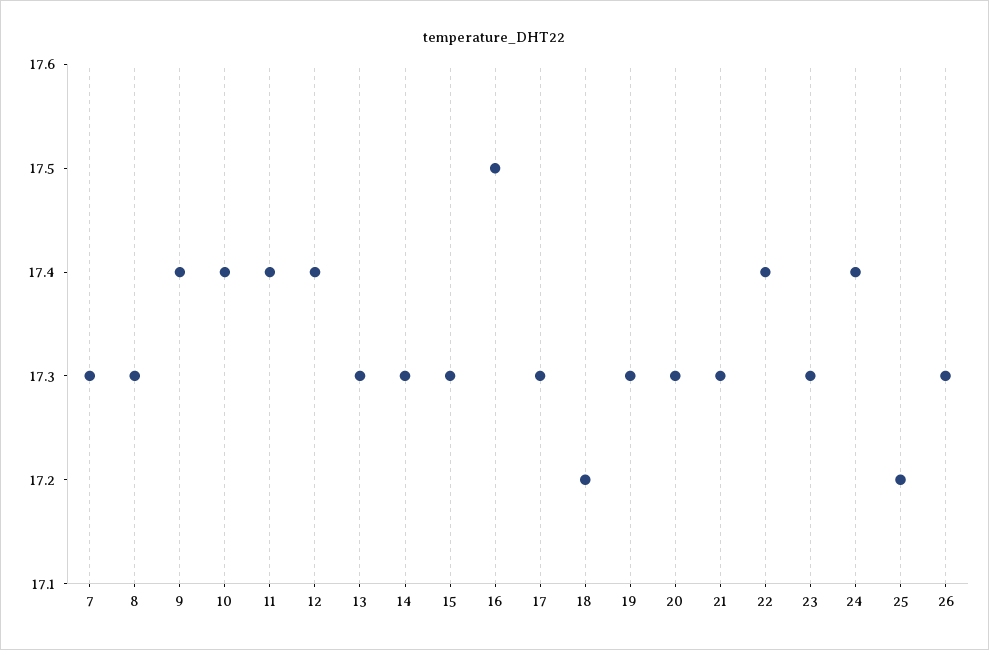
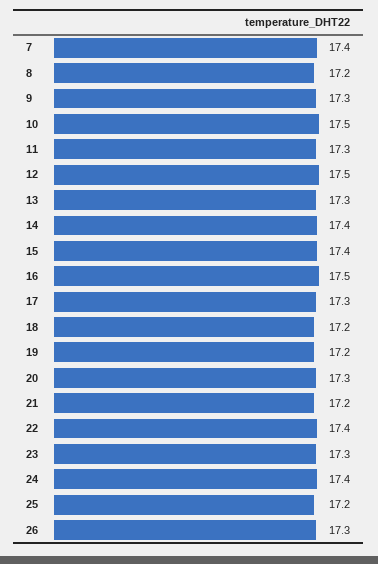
  {
-   "7": 17.3,
+   "7": 17.4,
-   "8": 17.3,
+   "8": 17.2,
-   "9": 17.4,
+   "9": 17.3,
-   "10": 17.4,
+   "10": 17.5,
-   "11": 17.4,
+   "11": 17.3,
-   "12": 17.4,
+   "12": 17.5,
    "13": 17.3,
-   "14": 17.3,
+   "14": 17.4,
-   "15": 17.3,
+   "15": 17.4,
    "16": 17.5,
    "17": 17.3,
    "18": 17.2,
-   "19": 17.3,
+   "19": 17.2,
    "20": 17.3,
-   "21": 17.3,
+   "21": 17.2,
    "22": 17.4,
    "23": 17.3,
    "24": 17.4,
    "25": 17.2,
    "26": 17.3
  }

